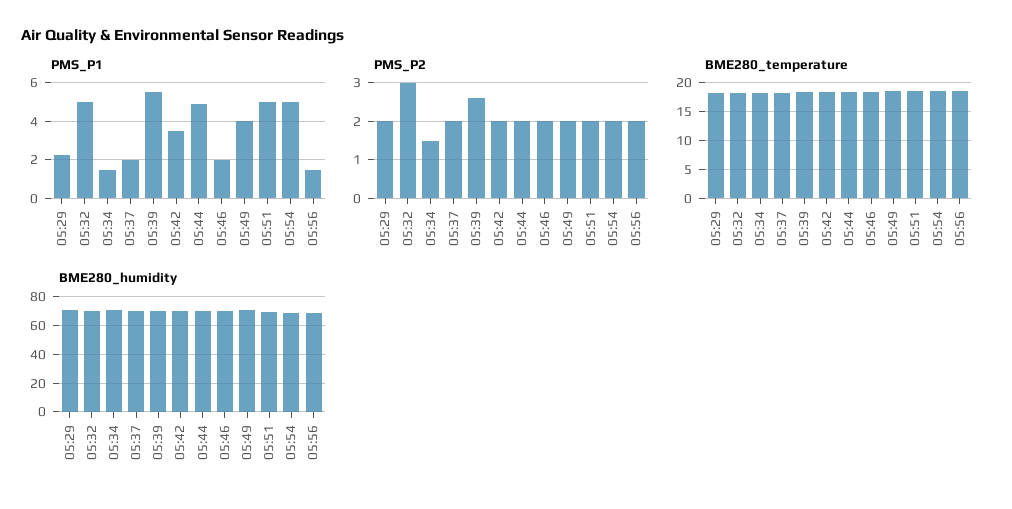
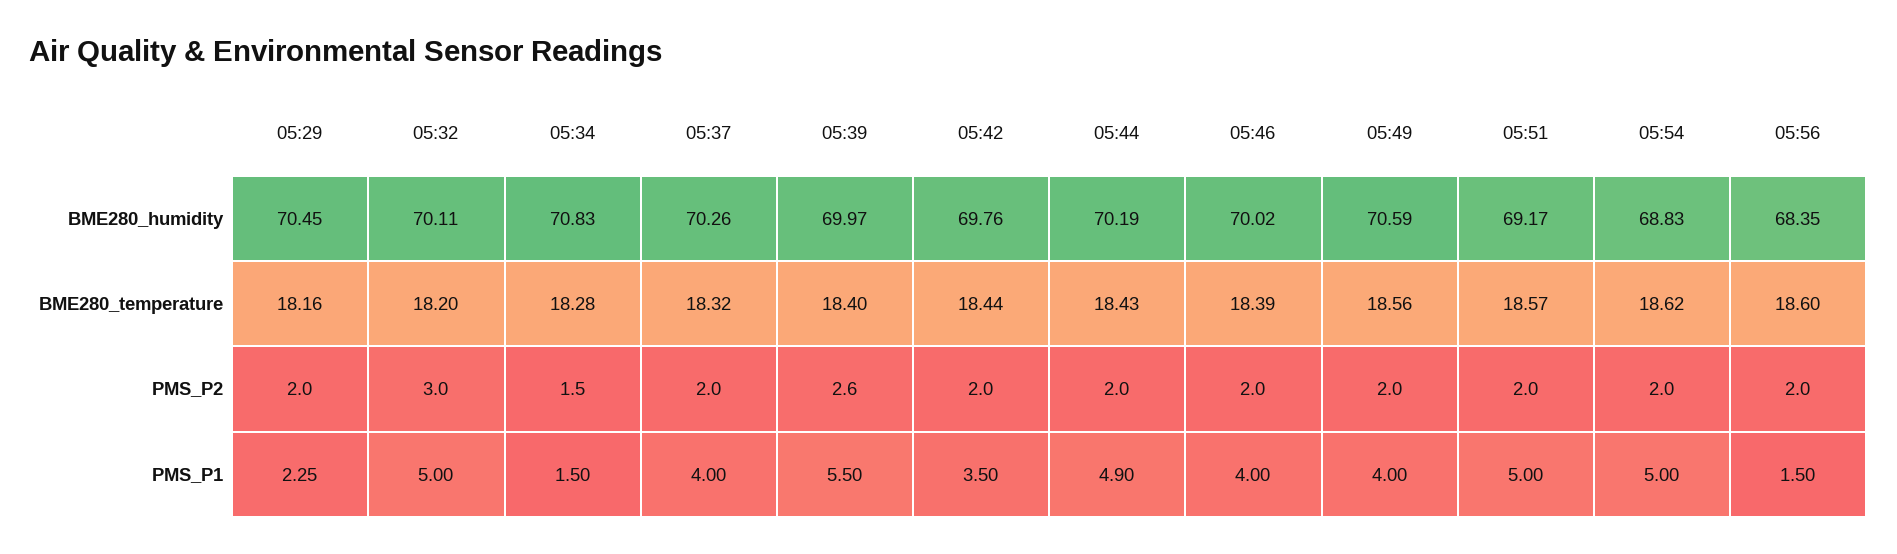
  {
    "PMS_P1": {
      "05:29": 2.25,
      "05:32": 5,
      "05:34": 1.5,
-     "05:37": 2,
+     "05:37": 4,
      "05:39": 5.5,
      "05:42": 3.5,
      "05:44": 4.9,
-     "05:46": 2,
+     "05:46": 4,
      "05:49": 4,
      "05:51": 5,
      "05:54": 5,
      "05:56": 1.5
    },
    "PMS_P2": {
      "05:29": 2,
      "05:32": 3,
      "05:34": 1.5,
      "05:37": 2,
      "05:39": 2.6,
      "05:42": 2,
      "05:44": 2,
      "05:46": 2,
      "05:49": 2,
      "05:51": 2,
      "05:54": 2,
      "05:56": 2
    },
    "BME280_temperature": {
      "05:29": 18.16,
      "05:32": 18.2,
      "05:34": 18.28,
      "05:37": 18.32,
      "05:39": 18.4,
      "05:42": 18.44,
      "05:44": 18.43,
      "05:46": 18.39,
      "05:49": 18.56,
      "05:51": 18.57,
      "05:54": 18.62,
      "05:56": 18.6
    },
    "BME280_humidity": {
      "05:29": 70.45,
      "05:32": 70.11,
      "05:34": 70.83,
      "05:37": 70.26,
      "05:39": 69.97,
      "05:42": 69.76,
      "05:44": 70.19,
      "05:46": 70.02,
      "05:49": 70.59,
      "05:51": 69.17,
      "05:54": 68.83,
      "05:56": 68.35
    }
  }

